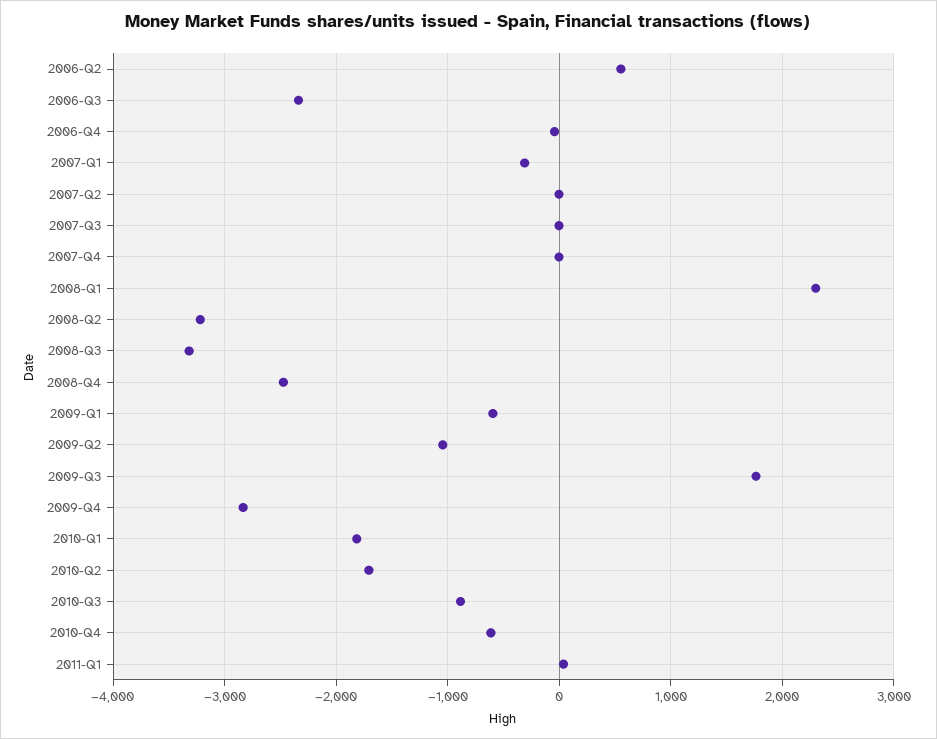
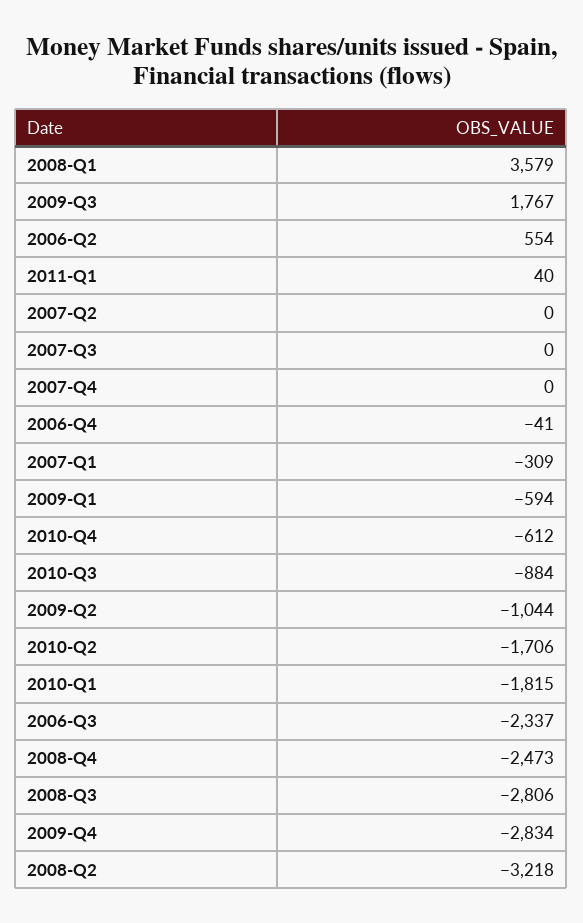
  {
    "2006-Q2": 554,
    "2006-Q3": -2337,
    "2006-Q4": -41,
    "2007-Q1": -309,
    "2007-Q2": 0,
    "2007-Q3": 0,
    "2007-Q4": 0,
-   "2008-Q1": 2300,
+   "2008-Q1": 3579,
    "2008-Q2": -3218,
-   "2008-Q3": -3300,
+   "2008-Q3": -2806,
    "2008-Q4": -2473,
    "2009-Q1": -594,
    "2009-Q2": -1044,
    "2009-Q3": 1767,
    "2009-Q4": -2834,
    "2010-Q1": -1815,
    "2010-Q2": -1706,
    "2010-Q3": -884,
    "2010-Q4": -612,
    "2011-Q1": 40
  }

